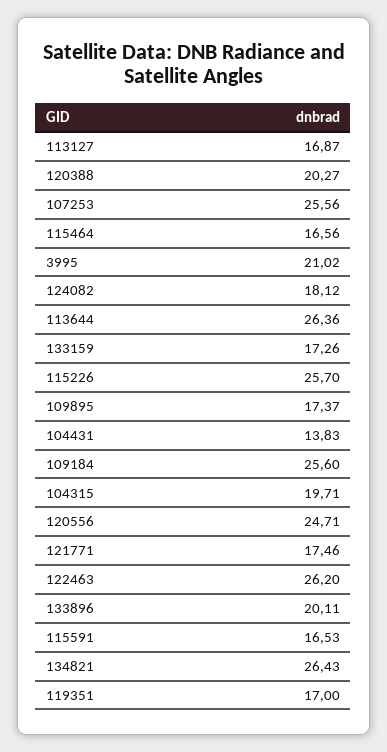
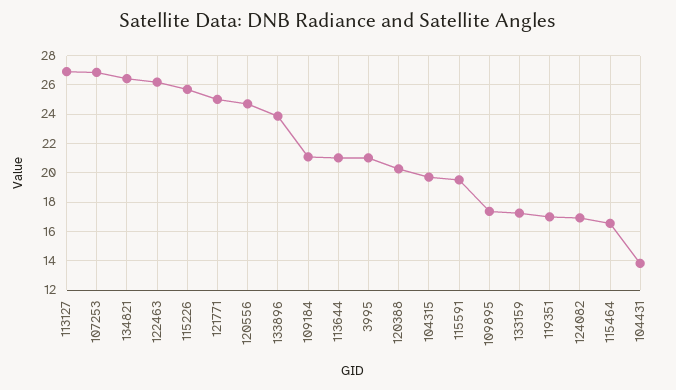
  {
-   "113127": 16.87,
+   "113127": 27,
    "120388": 20.27,
-   "107253": 25.56,
+   "107253": 27,
    "115464": 16.56,
    "3995": 21.02,
-   "124082": 18.12,
+   "124082": 17,
-   "113644": 26.36,
+   "113644": 21,
    "133159": 17.26,
    "115226": 25.7,
    "109895": 17.37,
    "104431": 13.83,
-   "109184": 25.6,
+   "109184": 21,
    "104315": 19.71,
    "120556": 24.71,
-   "121771": 17.46,
+   "121771": 25,
    "122463": 26.2,
-   "133896": 20.11,
+   "133896": 24,
-   "115591": 16.53,
+   "115591": 19.5,
    "134821": 26.43,
    "119351": 17
  }

